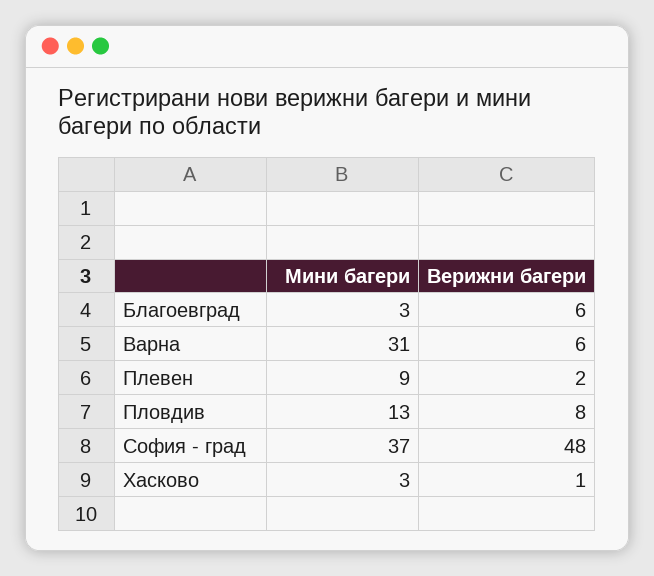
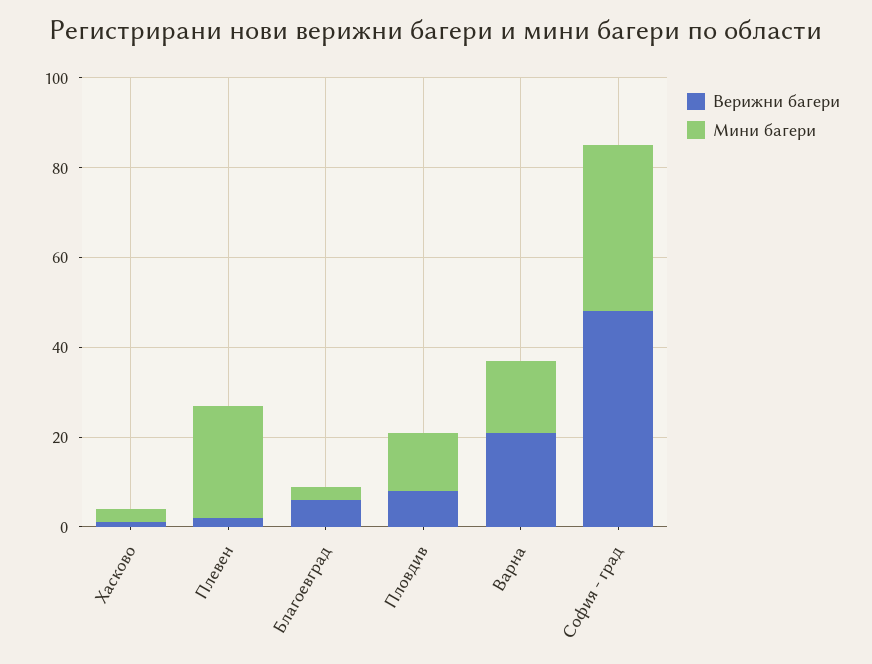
  {
    "Мини багери": {
      "Благоевград": 3,
-     "Варна": 31,
+     "Варна": 15,
-     "Плевен": 9,
+     "Плевен": 25,
      "Пловдив": 13,
      "София - град": 37,
      "Хасково": 3
    },
    "Верижни багери": {
      "Благоевград": 6,
-     "Варна": 6,
+     "Варна": 20,
      "Плевен": 2,
      "Пловдив": 8,
      "София - град": 48,
      "Хасково": 1
    }
  }

